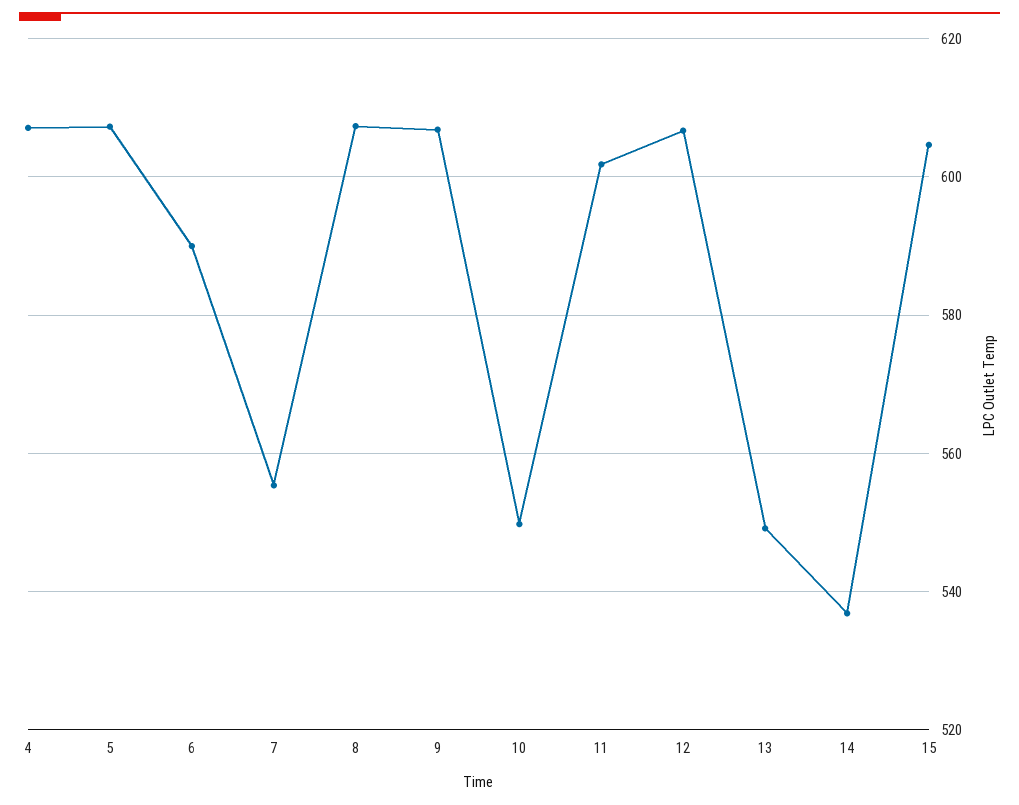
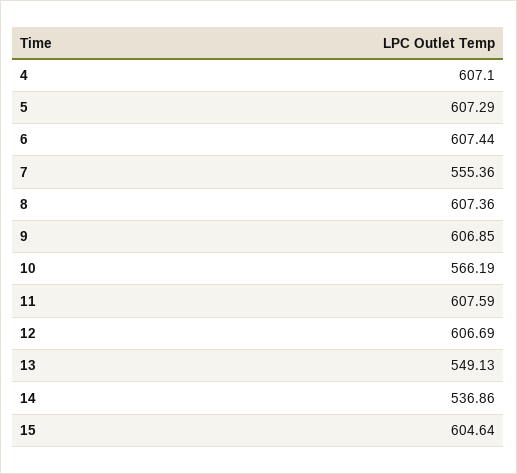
  {
    "4": 607.1,
    "5": 607.29,
-   "6": 590,
+   "6": 607.44,
    "7": 555.36,
    "8": 607.36,
    "9": 606.85,
-   "10": 550,
+   "10": 566.19,
-   "11": 602,
+   "11": 607.59,
    "12": 606.69,
    "13": 549.13,
    "14": 536.86,
    "15": 604.64
  }

